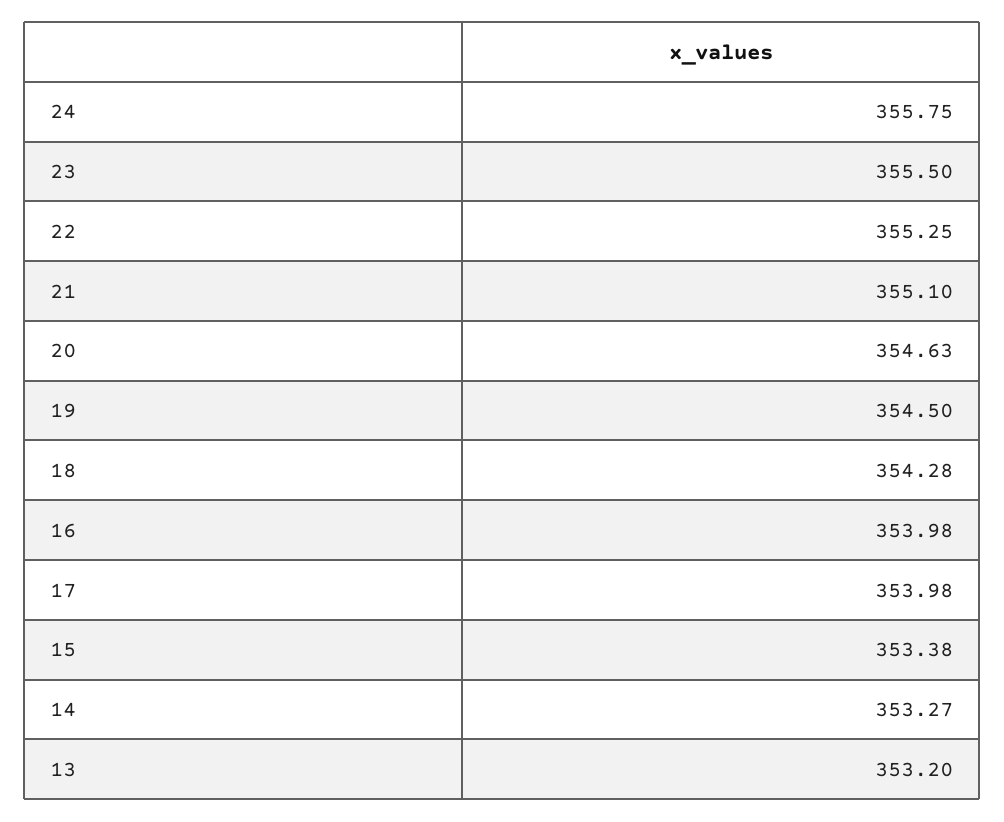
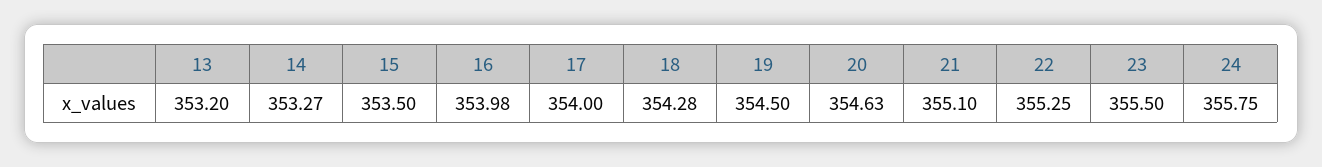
  {
    "24": 355.75,
    "23": 355.5,
    "22": 355.25,
    "21": 355.1,
    "20": 354.63,
    "19": 354.5,
    "18": 354.28,
    "16": 353.98,
-   "17": 353.98,
+   "17": 354,
-   "15": 353.38,
+   "15": 353.5,
    "14": 353.27,
    "13": 353.2
  }

